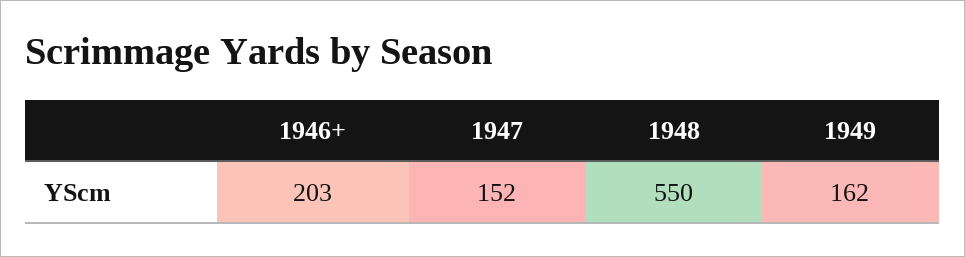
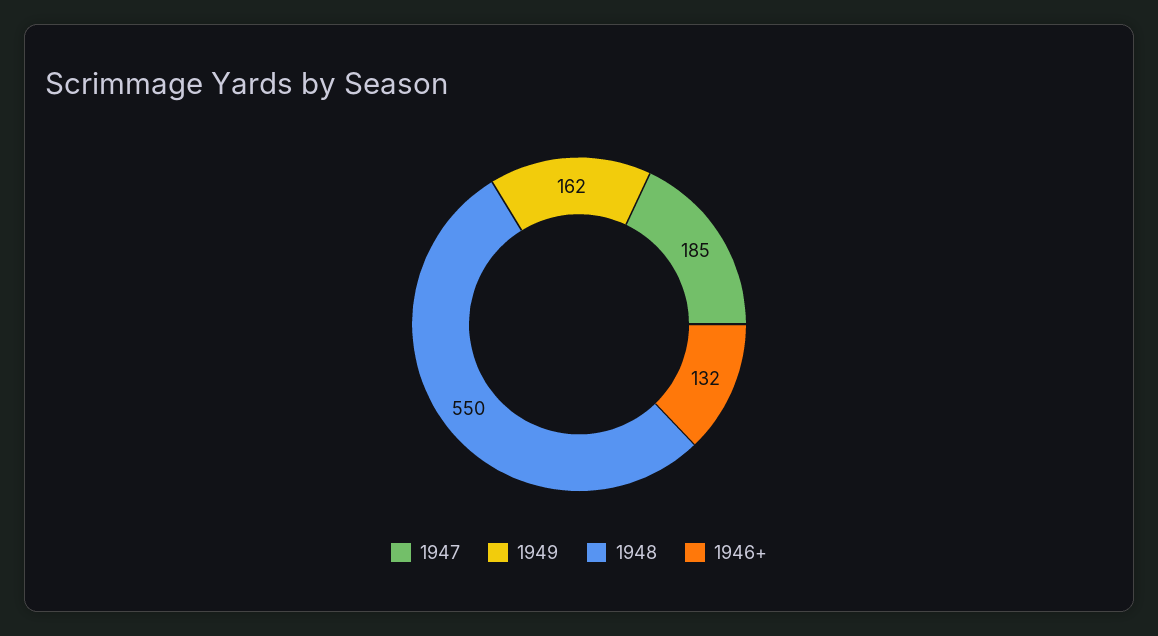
  {
-   "1946+": 203,
+   "1946+": 132,
-   "1947": 152,
+   "1947": 185,
    "1948": 550,
    "1949": 162
  }

